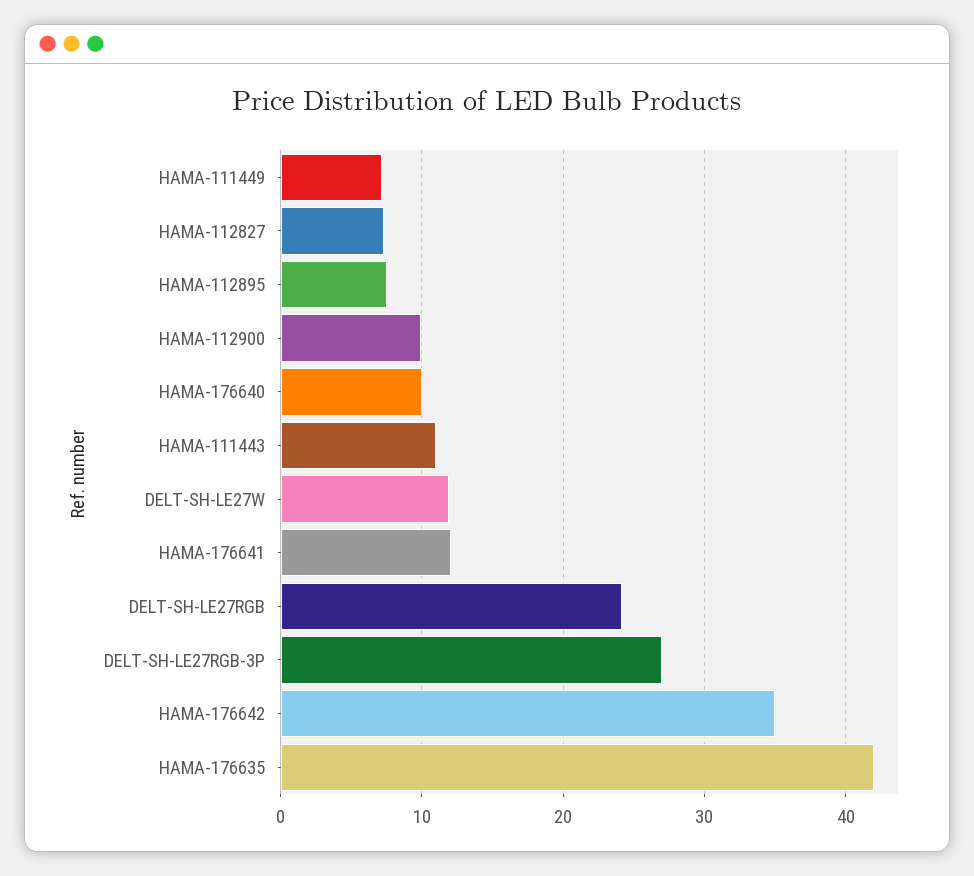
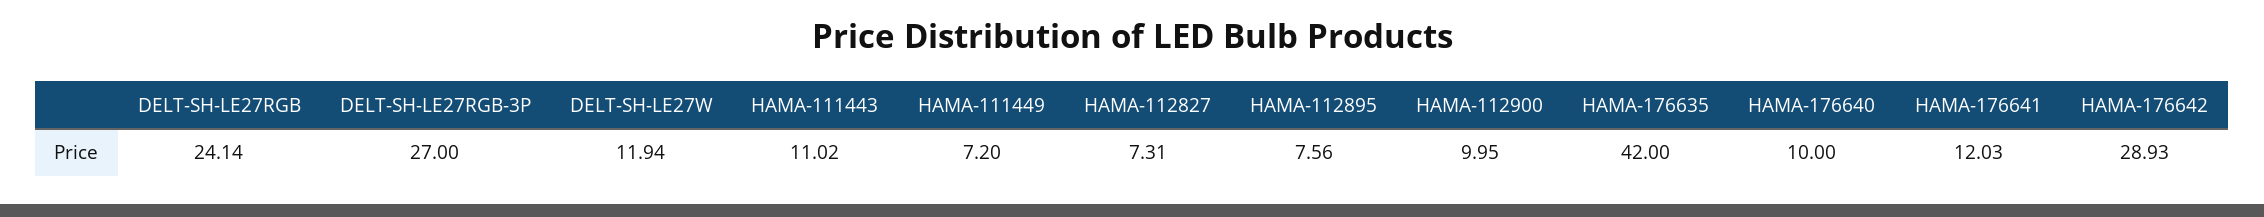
  {
    "HAMA-111449": 7.2,
    "HAMA-112827": 7.31,
    "HAMA-112895": 7.56,
    "HAMA-112900": 9.95,
    "HAMA-176640": 10,
    "HAMA-111443": 11.02,
    "DELT-SH-LE27W": 11.94,
    "HAMA-176641": 12.03,
    "DELT-SH-LE27RGB": 24.14,
    "DELT-SH-LE27RGB-3P": 27,
-   "HAMA-176642": 35,
+   "HAMA-176642": 28.93,
    "HAMA-176635": 42
  }

